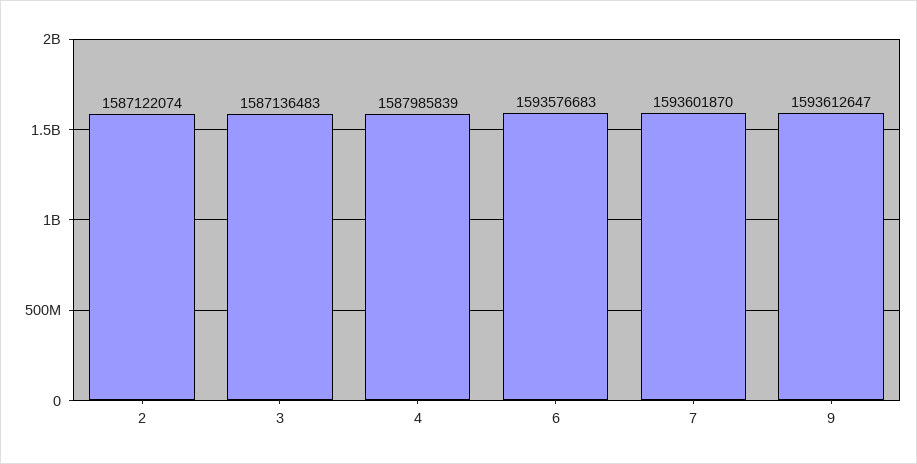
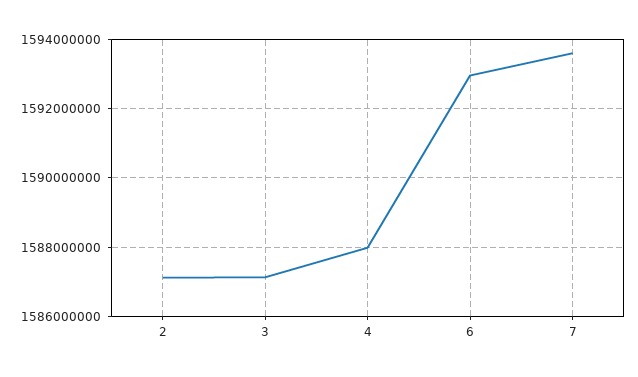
  {
    "2": 1587122074,
    "3": 1587136483,
    "4": 1587985839,
-   "6": 1593576683,
+   "6": 1593000000,
-   "7": 1593601870,
+   "7": 1593601870
-   "9": 1593612647
  }

